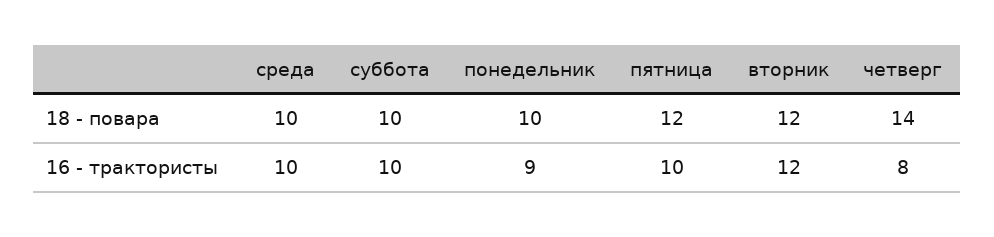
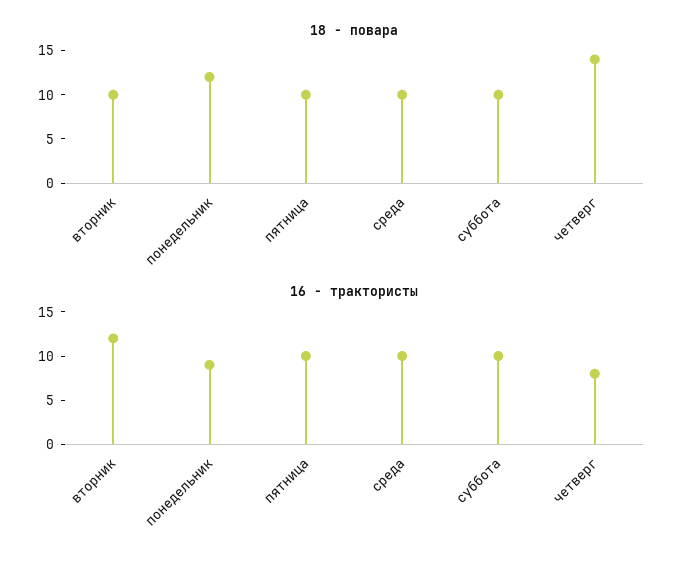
  {
    "18 - повара": {
      "среда": 10,
      "суббота": 10,
-     "понедельник": 10,
+     "понедельник": 12,
-     "пятница": 12,
+     "пятница": 10,
-     "вторник": 12,
+     "вторник": 10,
      "четверг": 14
    },
    "16 - трактористы": {
      "среда": 10,
      "суббота": 10,
      "понедельник": 9,
      "пятница": 10,
      "вторник": 12,
      "четверг": 8
    }
  }

